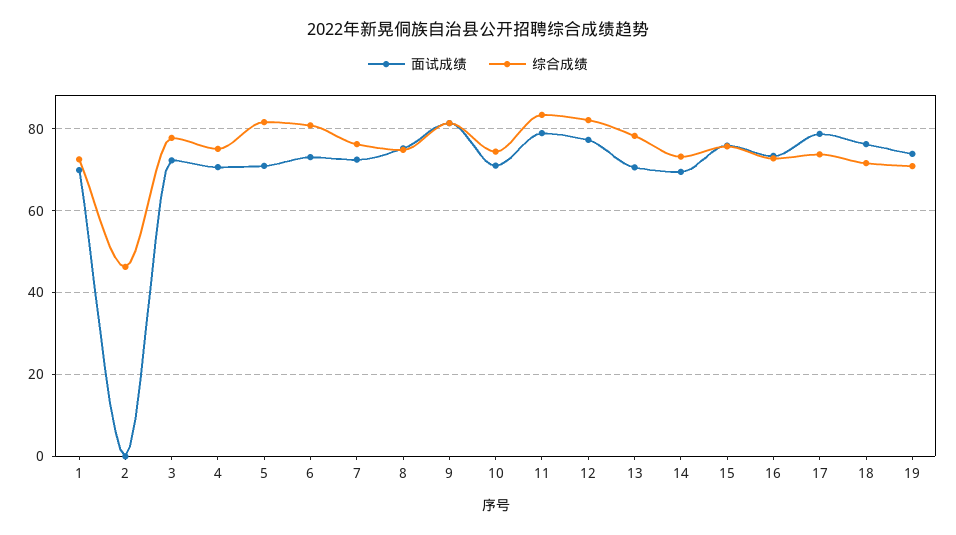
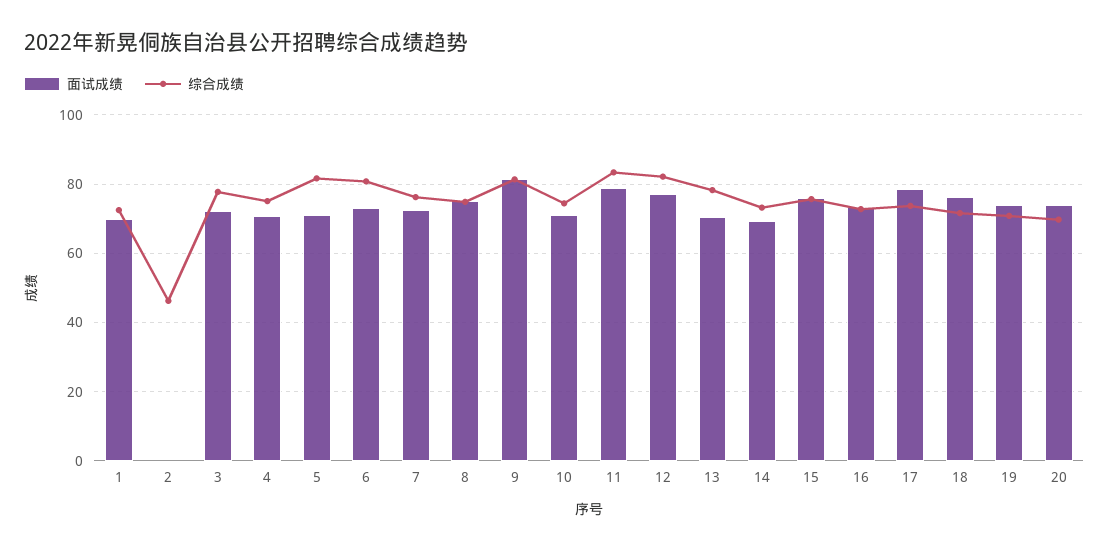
  {
    "面试成绩": {
      "1": 70,
      "2": 0,
      "3": 72,
      "4": 70,
      "5": 70,
      "6": 74,
      "7": 72,
      "8": 76,
      "9": 82,
      "10": 72,
      "11": 78,
      "12": 78,
      "13": 70,
      "14": 70,
      "15": 76,
      "16": 74,
      "17": 78,
      "18": 76,
-     "19": 74
+     "19": 74,
+     "20": 74
    },
    "综合成绩": {
      "1": 72,
      "2": 46,
      "3": 78,
      "4": 76,
      "5": 82,
      "6": 80,
      "7": 76,
      "8": 74,
      "9": 82,
      "10": 74,
      "11": 84,
      "12": 82,
      "13": 78,
      "14": 74,
      "15": 76,
      "16": 72,
      "17": 74,
      "18": 72,
-     "19": 70
+     "19": 70,
+     "20": 70
    }
  }

